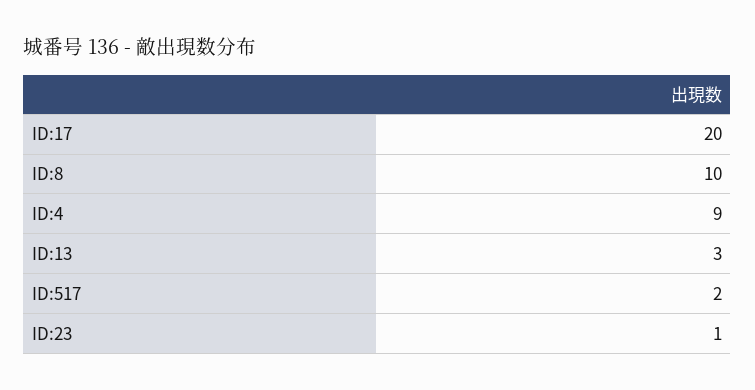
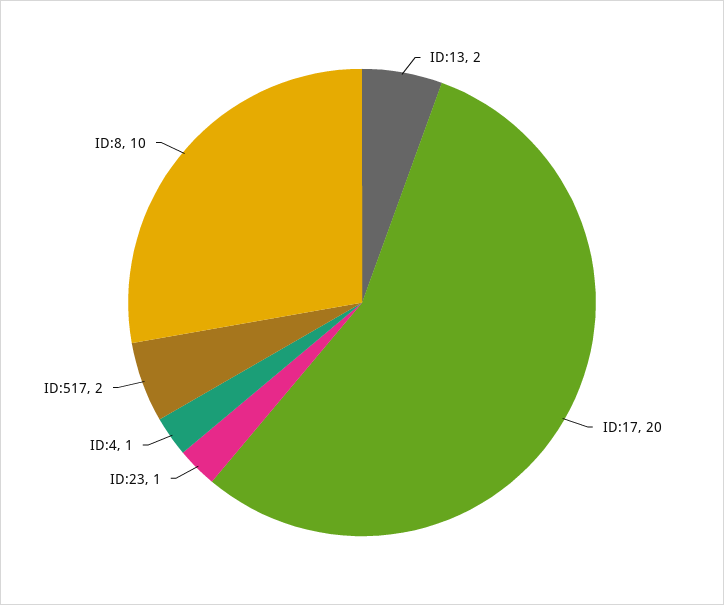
  {
    "ID:17": 20,
    "ID:8": 10,
-   "ID:4": 9,
+   "ID:4": 1,
-   "ID:13": 3,
+   "ID:13": 2,
    "ID:517": 2,
    "ID:23": 1
  }

